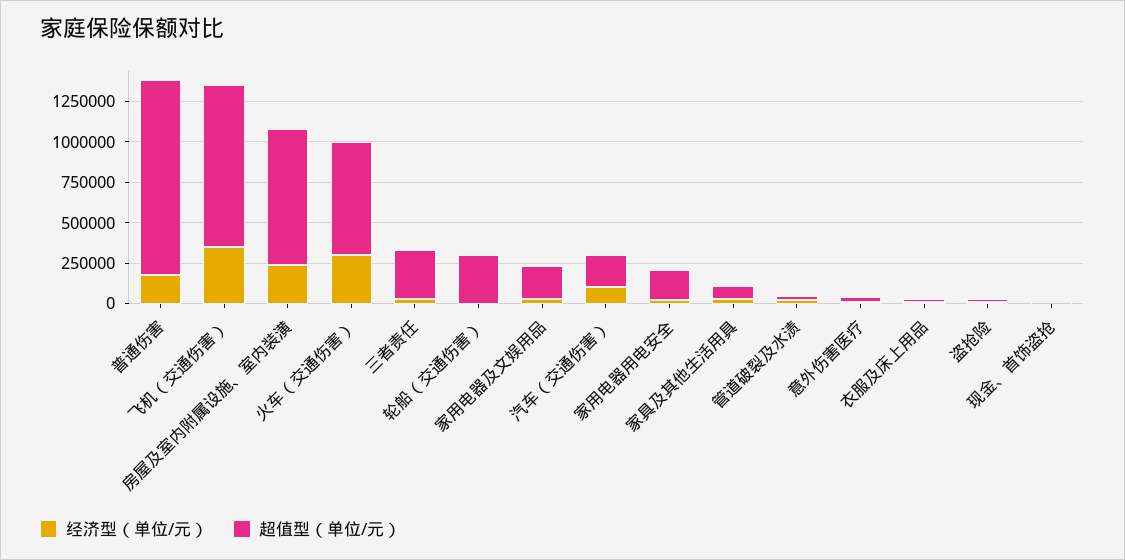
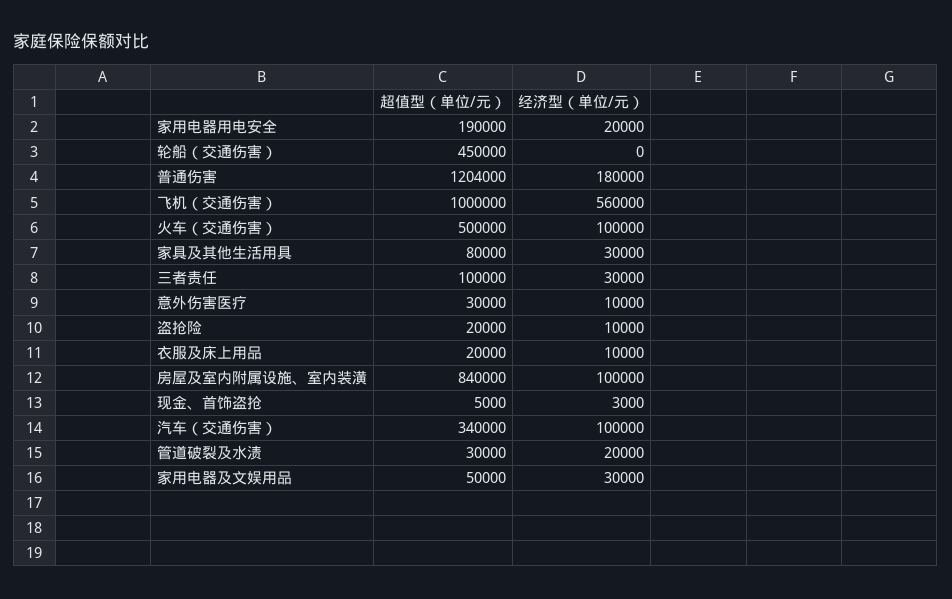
  {
    "经济型（单位/元）": {
      "普通伤害": 180000,
-     "飞机（交通伤害）": 350000,
+     "飞机（交通伤害）": 560000,
-     "房屋及室内附属设施、室内装潢": 250000,
+     "房屋及室内附属设施、室内装潢": 100000,
-     "火车（交通伤害）": 300000,
+     "火车（交通伤害）": 100000,
      "三者责任": 30000,
      "轮船（交通伤害）": 0,
      "家用电器及文娱用品": 30000,
      "汽车（交通伤害）": 100000,
      "家用电器用电安全": 20000,
      "家具及其他生活用具": 30000,
      "管道破裂及水渍": 20000,
      "意外伤害医疗": 10000,
      "衣服及床上用品": 10000,
      "盗抢险": 10000,
      "现金、首饰盗抢": 3000
    },
    "超值型（单位/元）": {
      "普通伤害": 1204000,
      "飞机（交通伤害）": 1000000,
      "房屋及室内附属设施、室内装潢": 840000,
-     "火车（交通伤害）": 700000,
+     "火车（交通伤害）": 500000,
-     "三者责任": 300000,
+     "三者责任": 100000,
-     "轮船（交通伤害）": 300000,
+     "轮船（交通伤害）": 450000,
-     "家用电器及文娱用品": 200000,
+     "家用电器及文娱用品": 50000,
-     "汽车（交通伤害）": 200000,
+     "汽车（交通伤害）": 340000,
      "家用电器用电安全": 190000,
      "家具及其他生活用具": 80000,
      "管道破裂及水渍": 30000,
      "意外伤害医疗": 30000,
      "衣服及床上用品": 20000,
      "盗抢险": 20000,
      "现金、首饰盗抢": 5000
    }
  }

